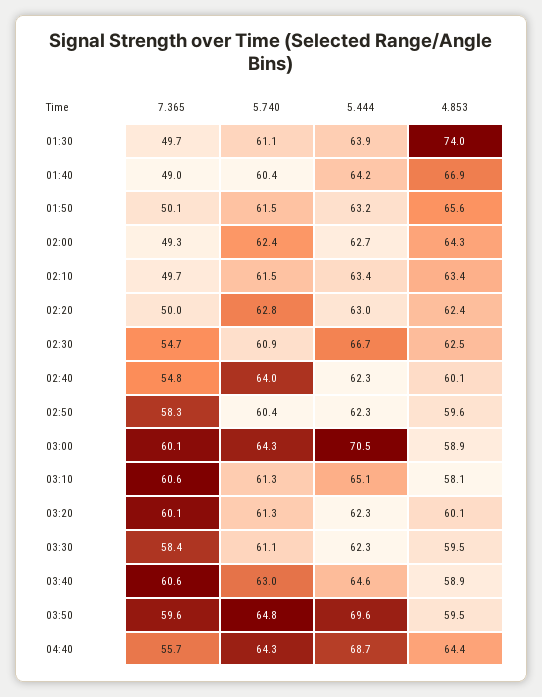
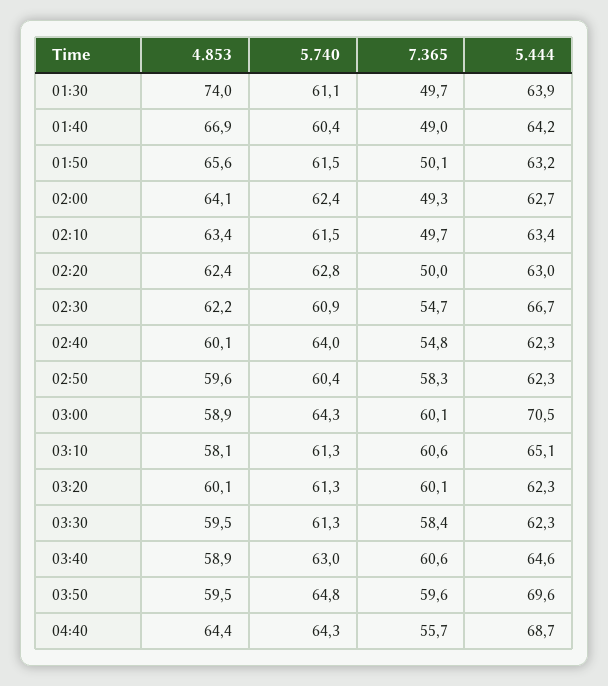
  {
    "7.365": {
      "01:30": 49.7,
      "01:40": 49,
      "01:50": 50.1,
      "02:00": 49.3,
      "02:10": 49.7,
      "02:20": 50,
      "02:30": 54.7,
      "02:40": 54.8,
      "02:50": 58.3,
      "03:00": 60.1,
      "03:10": 60.6,
      "03:20": 60.1,
      "03:30": 58.4,
      "03:40": 60.6,
      "03:50": 59.6,
      "04:40": 55.7
    },
    "5.740": {
      "01:30": 61.1,
      "01:40": 60.4,
      "01:50": 61.5,
      "02:00": 62.4,
      "02:10": 61.5,
      "02:20": 62.8,
      "02:30": 60.9,
      "02:40": 64,
      "02:50": 60.4,
      "03:00": 64.3,
      "03:10": 61.3,
      "03:20": 61.3,
-     "03:30": 61.1,
+     "03:30": 61.3,
      "03:40": 63,
      "03:50": 64.8,
      "04:40": 64.3
    },
    "5.444": {
      "01:30": 63.9,
      "01:40": 64.2,
      "01:50": 63.2,
      "02:00": 62.7,
      "02:10": 63.4,
      "02:20": 63,
      "02:30": 66.7,
      "02:40": 62.3,
      "02:50": 62.3,
      "03:00": 70.5,
      "03:10": 65.1,
      "03:20": 62.3,
      "03:30": 62.3,
      "03:40": 64.6,
      "03:50": 69.6,
      "04:40": 68.7
    },
    "4.853": {
      "01:30": 74,
      "01:40": 66.9,
      "01:50": 65.6,
-     "02:00": 64.3,
+     "02:00": 64.1,
      "02:10": 63.4,
      "02:20": 62.4,
-     "02:30": 62.5,
+     "02:30": 62.2,
      "02:40": 60.1,
      "02:50": 59.6,
      "03:00": 58.9,
      "03:10": 58.1,
      "03:20": 60.1,
      "03:30": 59.5,
      "03:40": 58.9,
      "03:50": 59.5,
      "04:40": 64.4
    }
  }

